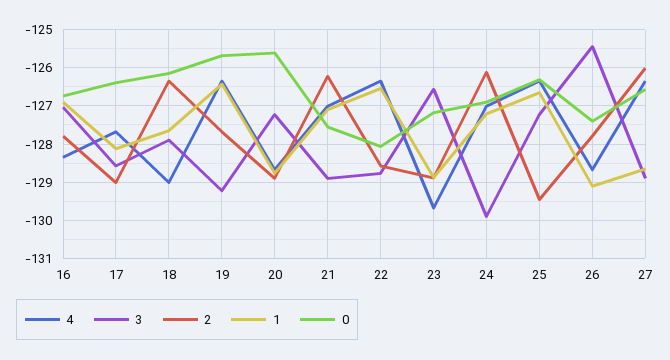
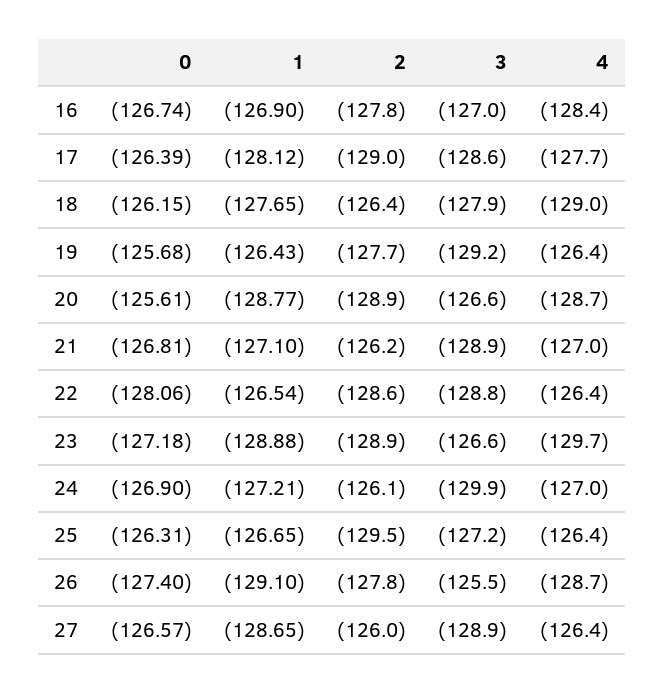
  {
    "4": {
      "16": -128.4,
      "17": -127.7,
      "18": -129,
      "19": -126.4,
      "20": -128.7,
      "21": -127,
      "22": -126.4,
      "23": -129.7,
      "24": -127,
      "25": -126.4,
      "26": -128.7,
      "27": -126.4
    },
    "3": {
      "16": -127,
      "17": -128.6,
      "18": -127.9,
      "19": -129.2,
-     "20": -127.2,
+     "20": -126.6,
      "21": -128.9,
      "22": -128.8,
      "23": -126.6,
      "24": -129.9,
      "25": -127.2,
      "26": -125.5,
      "27": -128.9
    },
    "2": {
      "16": -127.8,
      "17": -129,
      "18": -126.4,
      "19": -127.7,
      "20": -128.9,
      "21": -126.2,
      "22": -128.6,
      "23": -128.9,
      "24": -126.1,
      "25": -129.5,
      "26": -127.8,
      "27": -126
    },
    "1": {
      "16": -126.9,
      "17": -128.12,
      "18": -127.65,
      "19": -126.43,
      "20": -128.77,
      "21": -127.1,
      "22": -126.54,
      "23": -128.88,
      "24": -127.21,
      "25": -126.65,
      "26": -129.1,
      "27": -128.65
    },
    "0": {
      "16": -126.74,
      "17": -126.39,
      "18": -126.15,
      "19": -125.68,
      "20": -125.61,
-     "21": -127.6,
+     "21": -126.81,
      "22": -128.06,
      "23": -127.18,
      "24": -126.9,
      "25": -126.31,
      "26": -127.4,
      "27": -126.57
    }
  }

